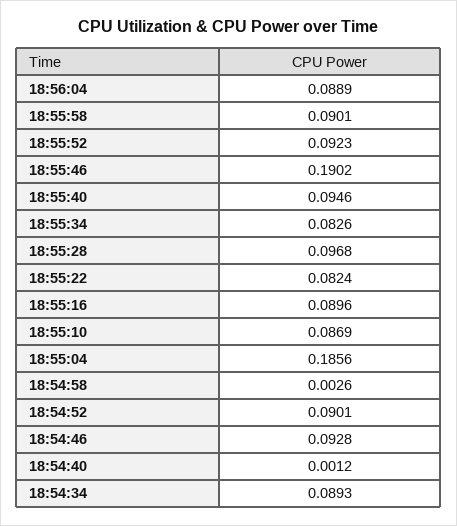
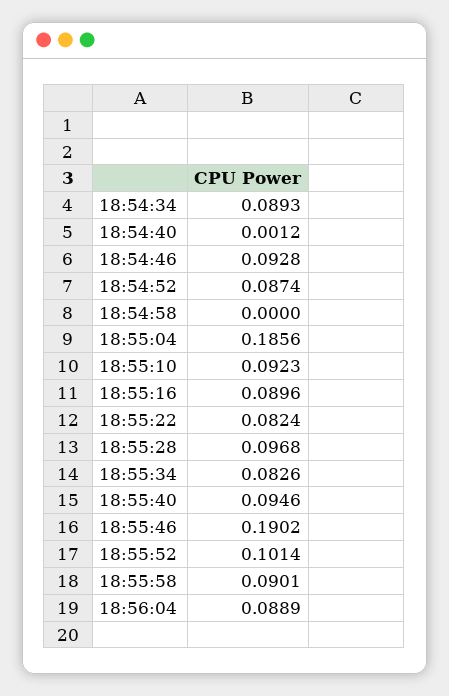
  {
    "18:56:04": 0.0889,
    "18:55:58": 0.0901,
-   "18:55:52": 0.0923,
+   "18:55:52": 0.1014,
    "18:55:46": 0.1902,
    "18:55:40": 0.0946,
    "18:55:34": 0.0826,
    "18:55:28": 0.0968,
    "18:55:22": 0.0824,
    "18:55:16": 0.0896,
-   "18:55:10": 0.0869,
+   "18:55:10": 0.0923,
    "18:55:04": 0.1856,
-   "18:54:58": 0.0026,
+   "18:54:58": 0,
-   "18:54:52": 0.0901,
+   "18:54:52": 0.0874,
    "18:54:46": 0.0928,
    "18:54:40": 0.0012,
    "18:54:34": 0.0893
  }

